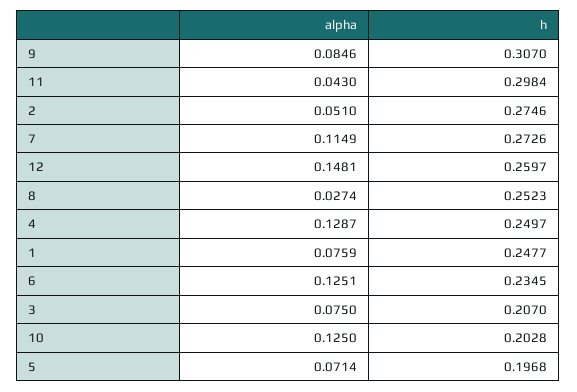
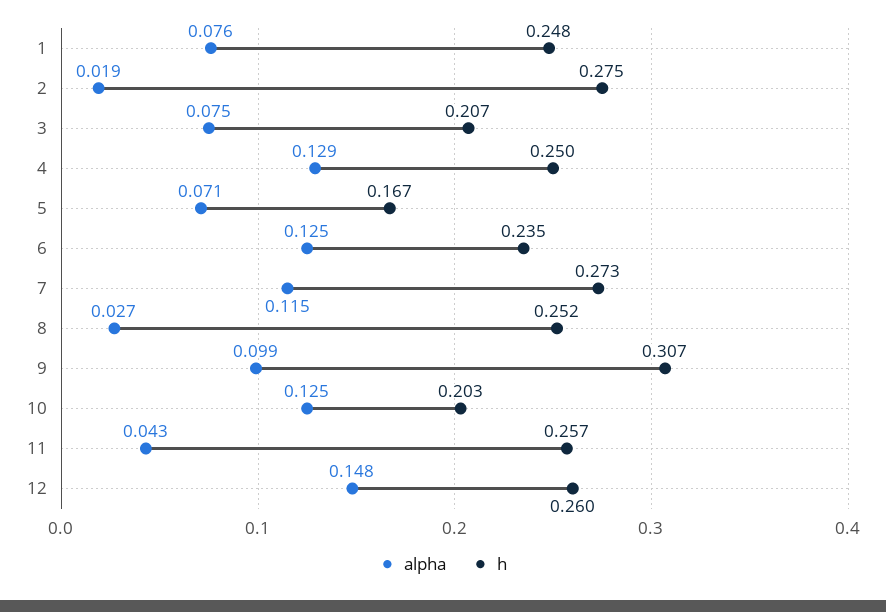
  {
    "alpha": {
-     "9": 0.0846,
+     "9": 0.099,
      "11": 0.043,
-     "2": 0.051,
+     "2": 0.019,
      "7": 0.1149,
      "12": 0.1481,
      "8": 0.0274,
      "4": 0.1287,
      "1": 0.0759,
      "6": 0.1251,
      "3": 0.075,
      "10": 0.125,
      "5": 0.0714
    },
    "h": {
      "9": 0.307,
-     "11": 0.2984,
+     "11": 0.257,
      "2": 0.2746,
      "7": 0.2726,
      "12": 0.2597,
      "8": 0.2523,
      "4": 0.2497,
      "1": 0.2477,
      "6": 0.2345,
      "3": 0.207,
      "10": 0.2028,
-     "5": 0.1968
+     "5": 0.167
    }
  }

